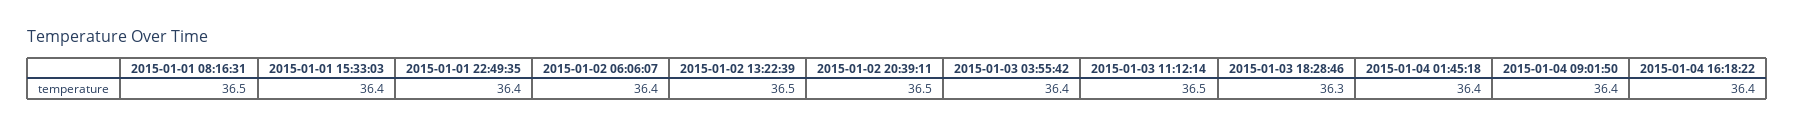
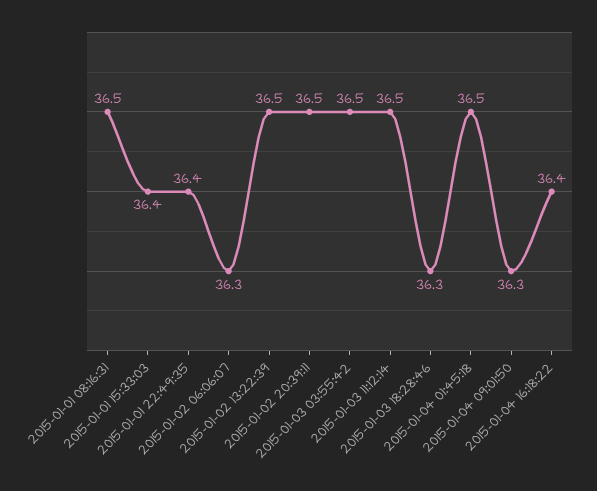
  {
    "2015-01-01 08:16:31": 36.5,
    "2015-01-01 15:33:03": 36.4,
    "2015-01-01 22:49:35": 36.4,
-   "2015-01-02 06:06:07": 36.4,
+   "2015-01-02 06:06:07": 36.3,
    "2015-01-02 13:22:39": 36.5,
    "2015-01-02 20:39:11": 36.5,
-   "2015-01-03 03:55:42": 36.4,
+   "2015-01-03 03:55:42": 36.5,
    "2015-01-03 11:12:14": 36.5,
    "2015-01-03 18:28:46": 36.3,
-   "2015-01-04 01:45:18": 36.4,
+   "2015-01-04 01:45:18": 36.5,
-   "2015-01-04 09:01:50": 36.4,
+   "2015-01-04 09:01:50": 36.3,
    "2015-01-04 16:18:22": 36.4
  }

